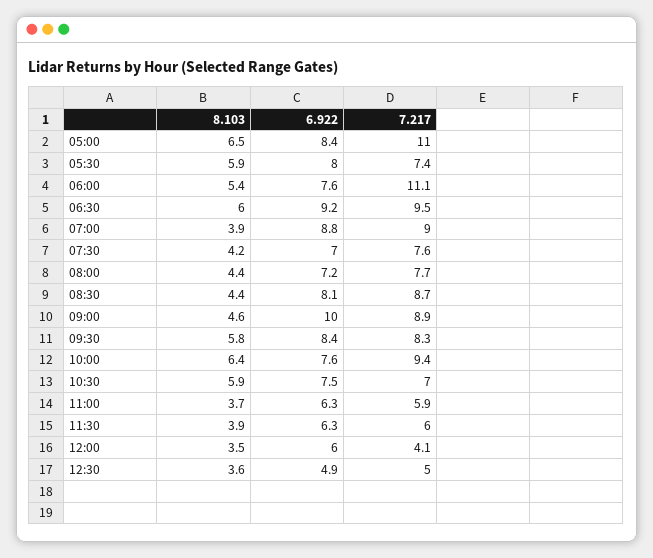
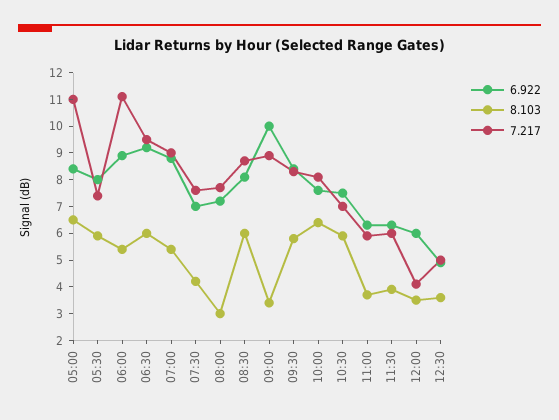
  {
    "8.103": {
      "05:00": 6.5,
      "05:30": 5.9,
      "06:00": 5.4,
      "06:30": 6,
-     "07:00": 3.9,
+     "07:00": 5.5,
      "07:30": 4.2,
-     "08:00": 4.4,
+     "08:00": 3,
-     "08:30": 4.4,
+     "08:30": 6,
-     "09:00": 4.6,
+     "09:00": 3.5,
      "09:30": 5.8,
      "10:00": 6.4,
      "10:30": 5.9,
      "11:00": 3.7,
      "11:30": 3.9,
      "12:00": 3.5,
      "12:30": 3.6
    },
    "6.922": {
      "05:00": 8.4,
      "05:30": 8,
-     "06:00": 7.6,
+     "06:00": 9,
      "06:30": 9.2,
      "07:00": 8.8,
      "07:30": 7,
      "08:00": 7.2,
      "08:30": 8.1,
      "09:00": 10,
      "09:30": 8.4,
      "10:00": 7.6,
      "10:30": 7.5,
      "11:00": 6.3,
      "11:30": 6.3,
      "12:00": 6,
      "12:30": 4.9
    },
    "7.217": {
      "05:00": 11,
      "05:30": 7.4,
      "06:00": 11.1,
      "06:30": 9.5,
      "07:00": 9,
      "07:30": 7.6,
      "08:00": 7.7,
      "08:30": 8.7,
      "09:00": 8.9,
      "09:30": 8.3,
-     "10:00": 9.4,
+     "10:00": 8,
      "10:30": 7,
      "11:00": 5.9,
      "11:30": 6,
      "12:00": 4.1,
      "12:30": 5
    }
  }

